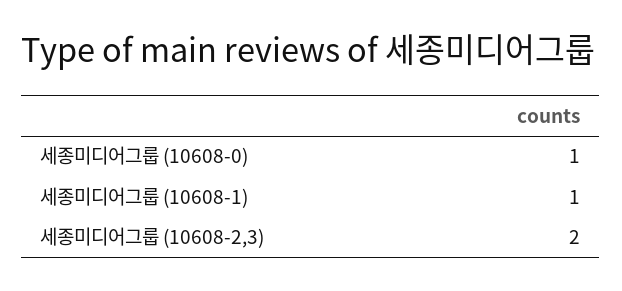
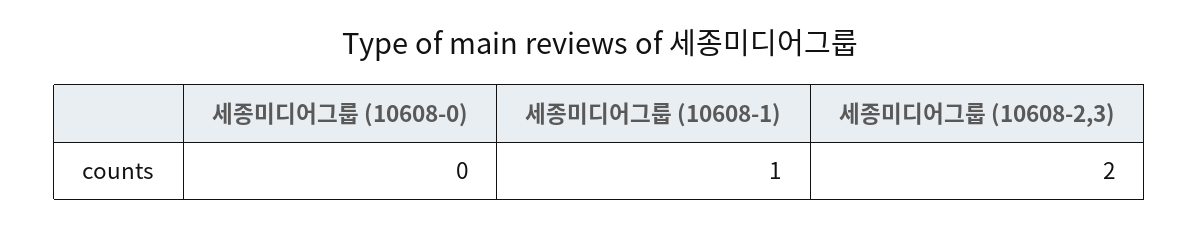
  {
-   "세종미디어그룹 (10608-0)": 1,
+   "세종미디어그룹 (10608-0)": 0,
    "세종미디어그룹 (10608-1)": 1,
    "세종미디어그룹 (10608-2,3)": 2
  }

